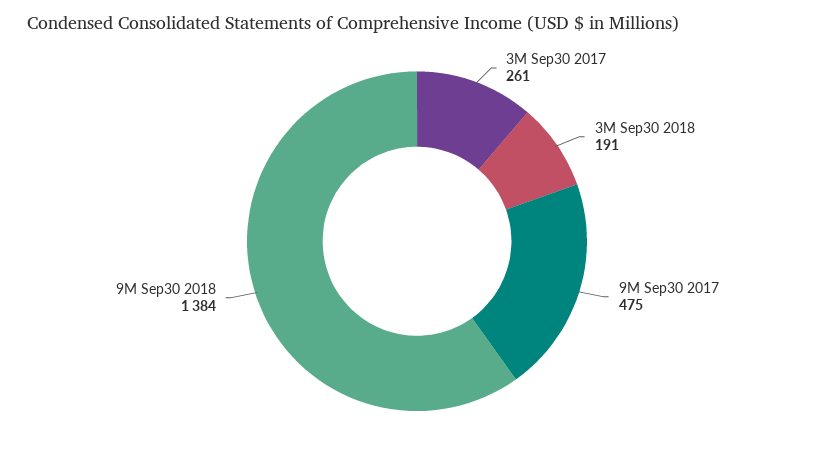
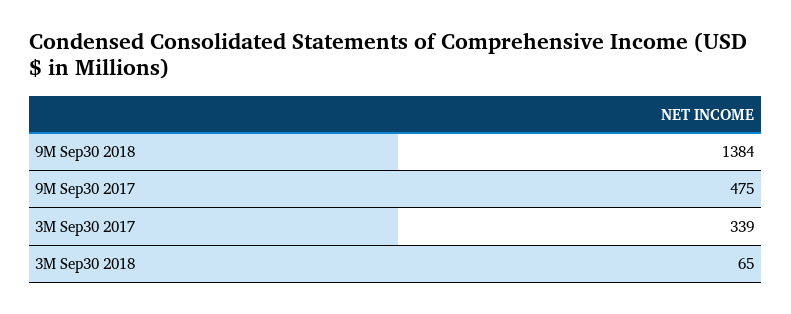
  {
-   "3M Sep30 2017": 261,
+   "3M Sep30 2017": 339,
-   "3M Sep30 2018": 191,
+   "3M Sep30 2018": 65,
    "9M Sep30 2017": 475,
    "9M Sep30 2018": 1384
  }

